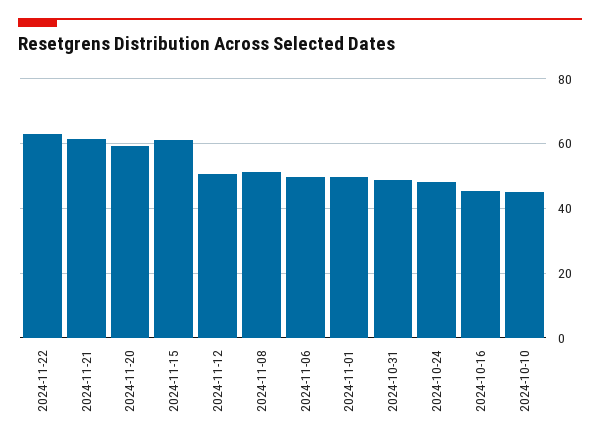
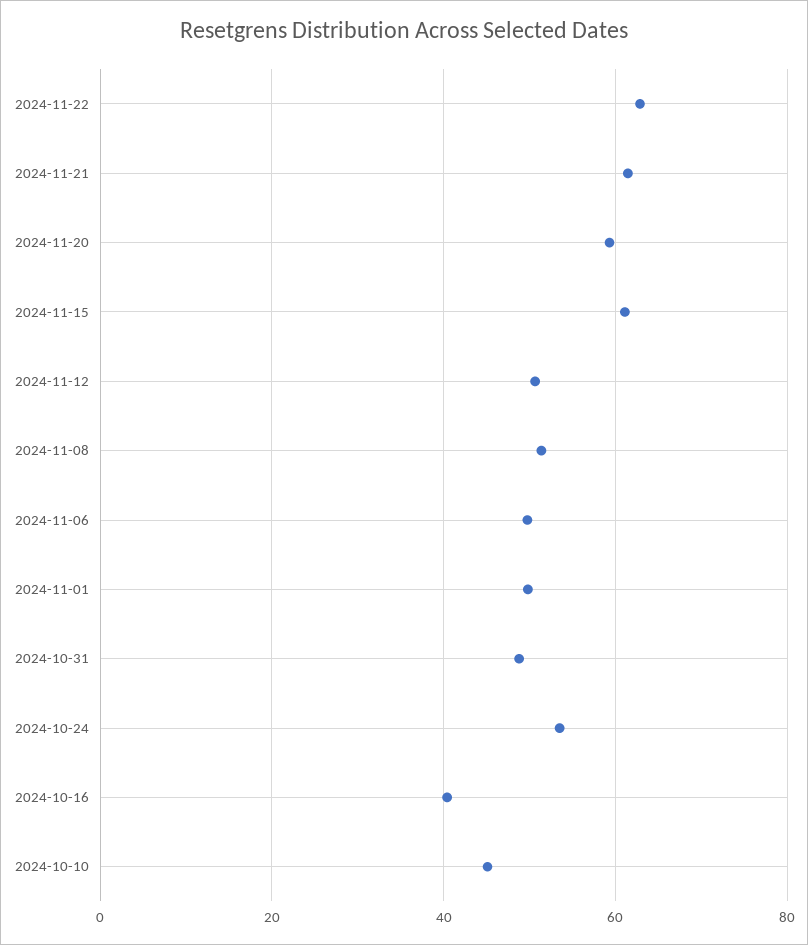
  {
    "2024-11-22": 62,
    "2024-11-21": 62,
    "2024-11-20": 60,
    "2024-11-15": 62,
    "2024-11-12": 50,
    "2024-11-08": 52,
    "2024-11-06": 50,
    "2024-11-01": 50,
    "2024-10-31": 48,
-   "2024-10-24": 48,
+   "2024-10-24": 54,
-   "2024-10-16": 46,
+   "2024-10-16": 40,
    "2024-10-10": 46
  }

